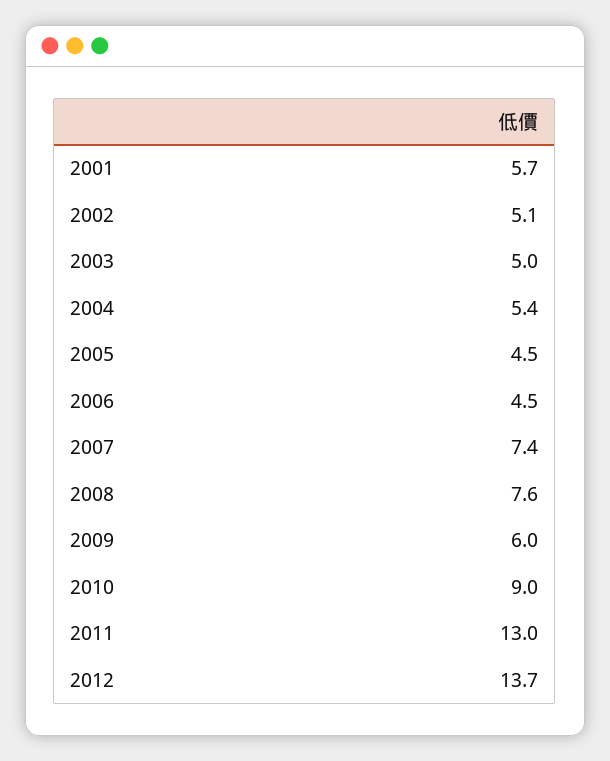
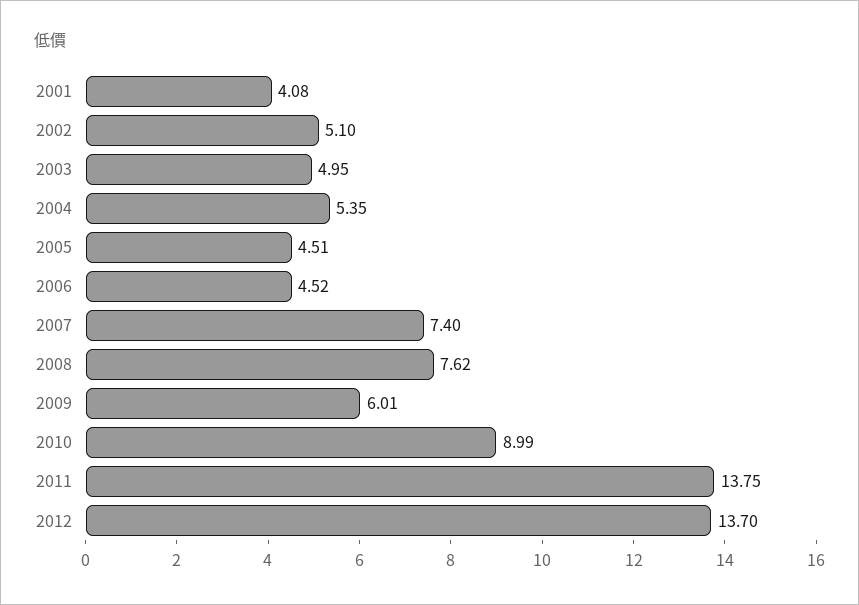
  {
-   "2001": 5.7,
+   "2001": 4.08,
    "2002": 5.1,
    "2003": 4.95,
    "2004": 5.35,
    "2005": 4.51,
    "2006": 4.52,
    "2007": 7.4,
    "2008": 7.62,
    "2009": 6.01,
    "2010": 8.99,
-   "2011": 13,
+   "2011": 13.75,
    "2012": 13.7
  }

